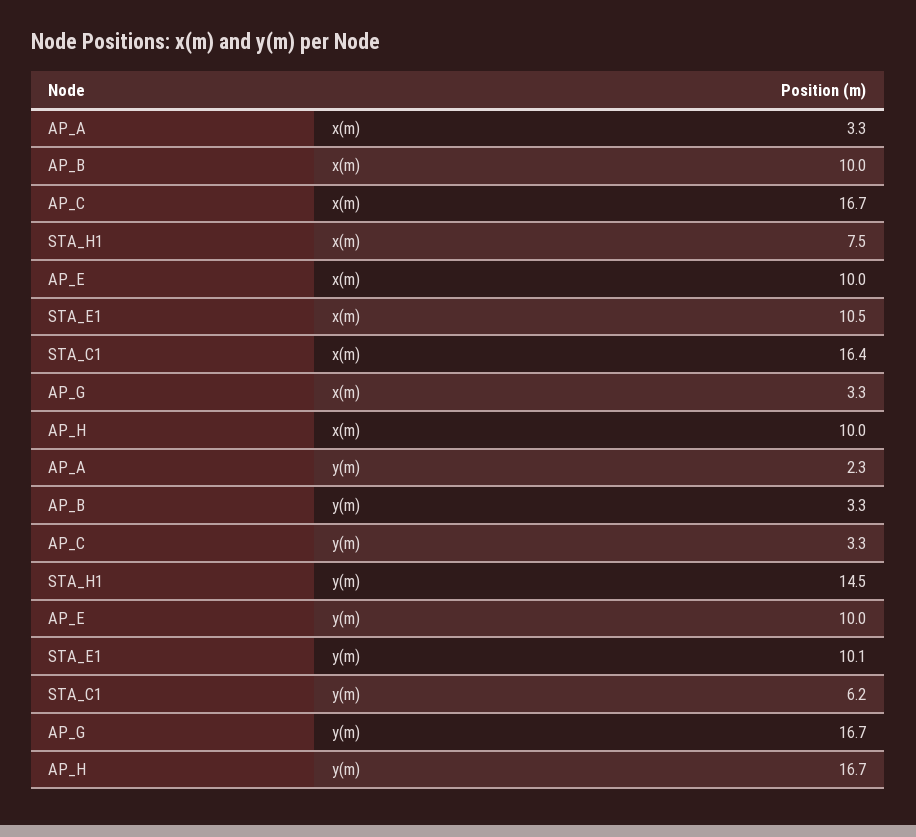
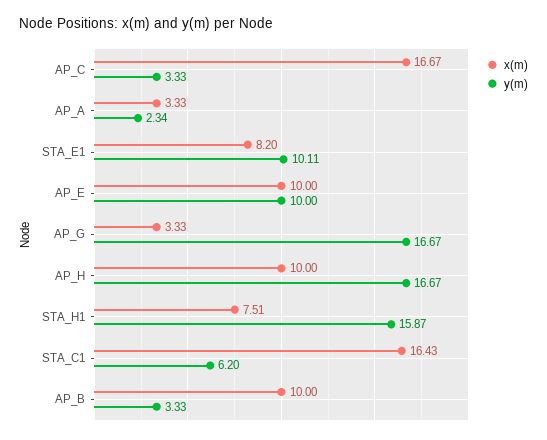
  {
    "x(m)": {
      "AP_A": 3.33,
      "AP_B": 10,
      "AP_C": 16.67,
      "STA_H1": 7.51,
      "AP_E": 10,
-     "STA_E1": 10.5,
+     "STA_E1": 8.2,
      "STA_C1": 16.43,
      "AP_G": 3.33,
      "AP_H": 10
    },
    "y(m)": {
      "AP_A": 2.34,
      "AP_B": 3.33,
      "AP_C": 3.33,
-     "STA_H1": 14.5,
+     "STA_H1": 15.87,
      "AP_E": 10,
      "STA_E1": 10.11,
      "STA_C1": 6.2,
      "AP_G": 16.67,
      "AP_H": 16.67
    }
  }

